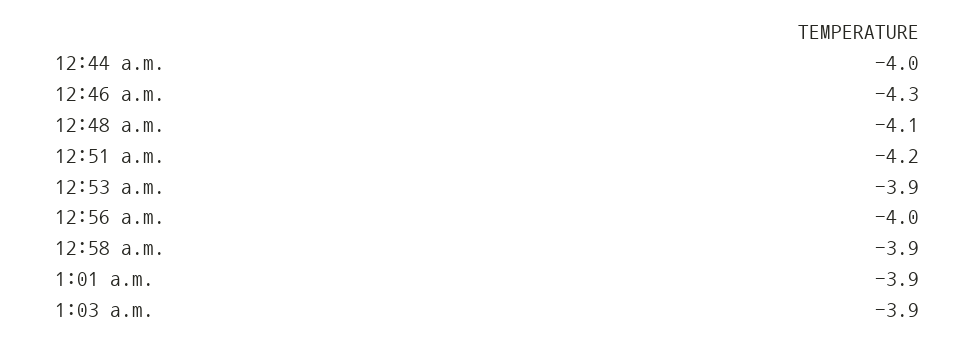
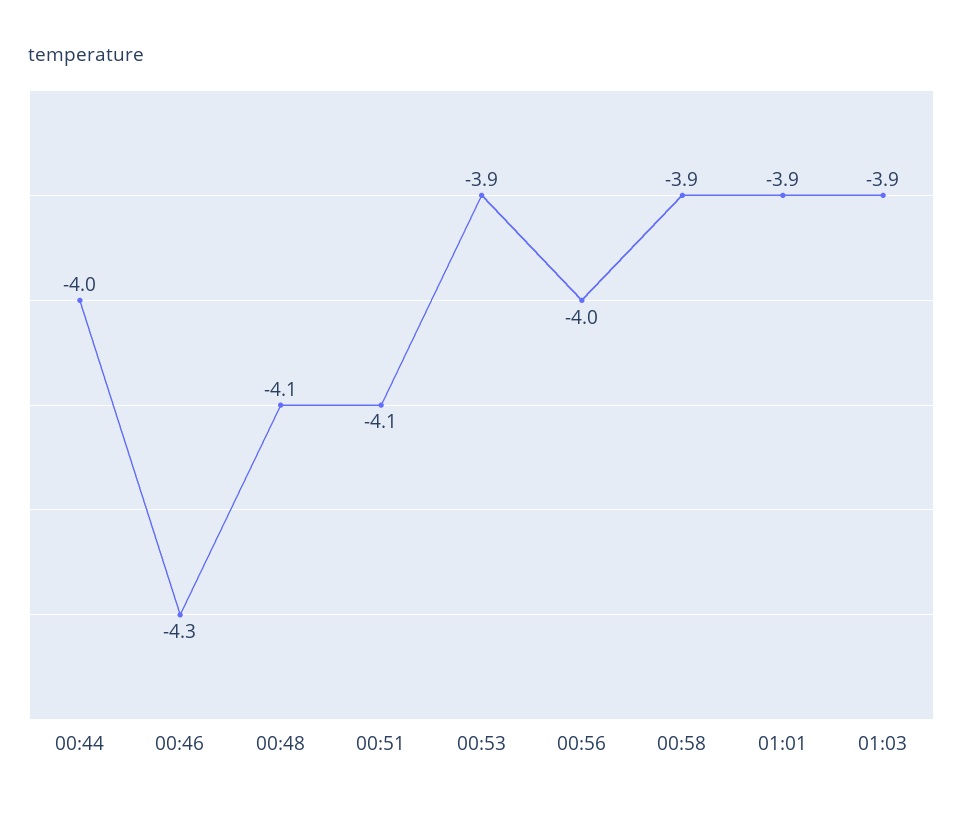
  {
    "12:44 a.m.": -4,
    "12:46 a.m.": -4.3,
    "12:48 a.m.": -4.1,
-   "12:51 a.m.": -4.2,
+   "12:51 a.m.": -4.1,
    "12:53 a.m.": -3.9,
    "12:56 a.m.": -4,
    "12:58 a.m.": -3.9,
    "1:01 a.m.": -3.9,
    "1:03 a.m.": -3.9
  }

